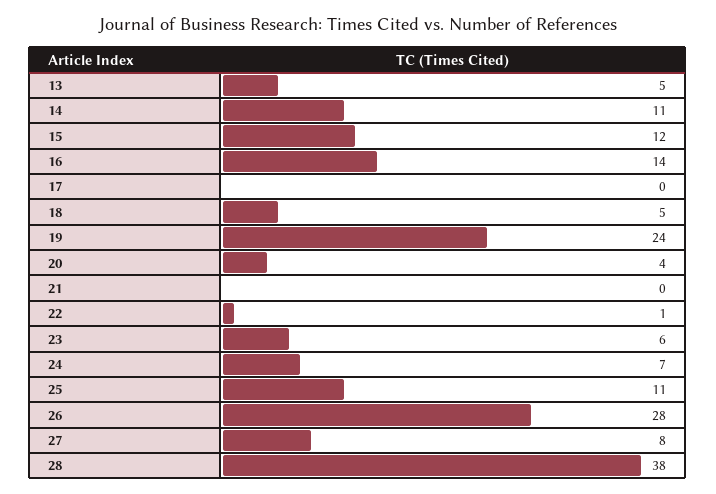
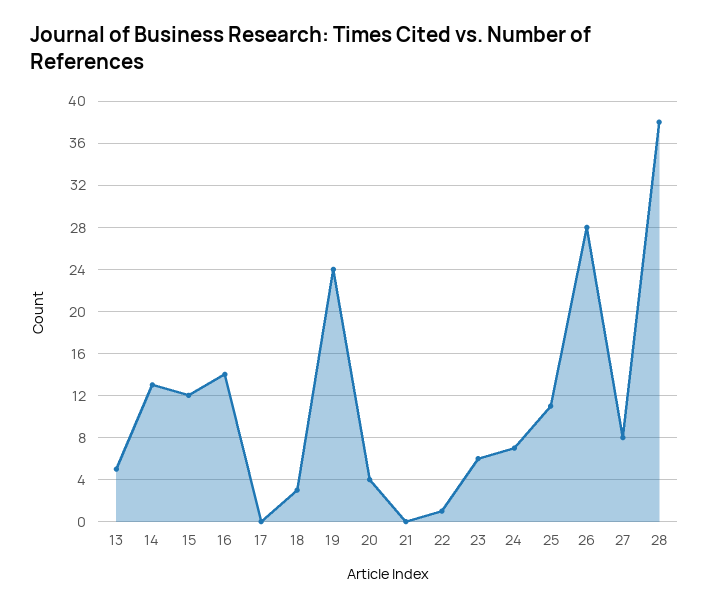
  {
    "13": 5,
-   "14": 11,
+   "14": 13,
    "15": 12,
    "16": 14,
    "17": 0,
-   "18": 5,
+   "18": 3,
    "19": 24,
    "20": 4,
    "21": 0,
    "22": 1,
    "23": 6,
    "24": 7,
    "25": 11,
    "26": 28,
    "27": 8,
    "28": 38
  }

